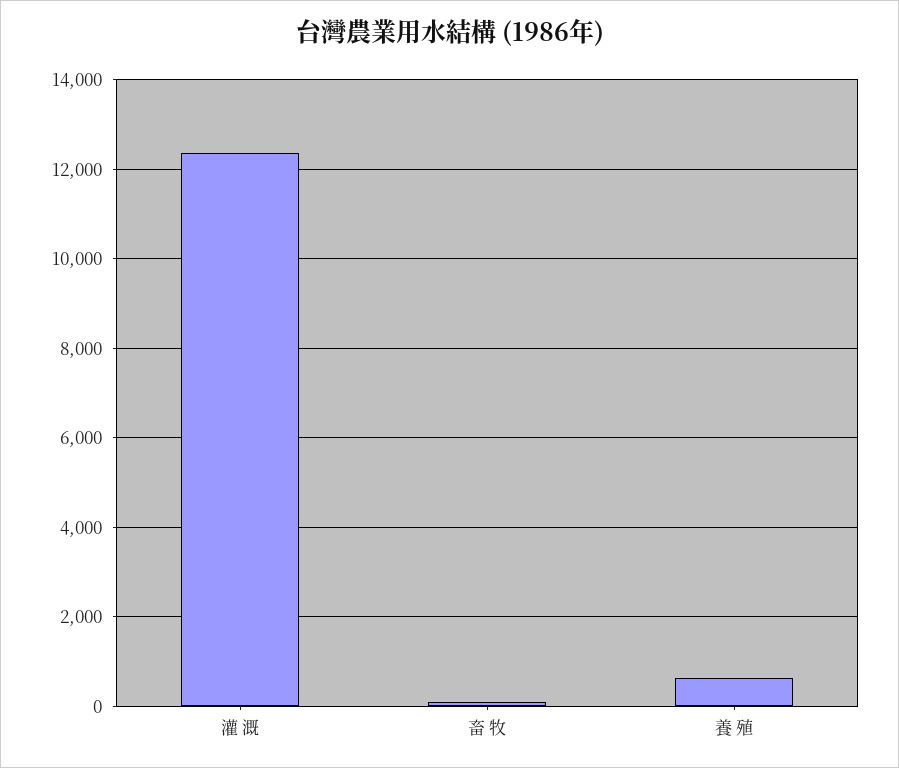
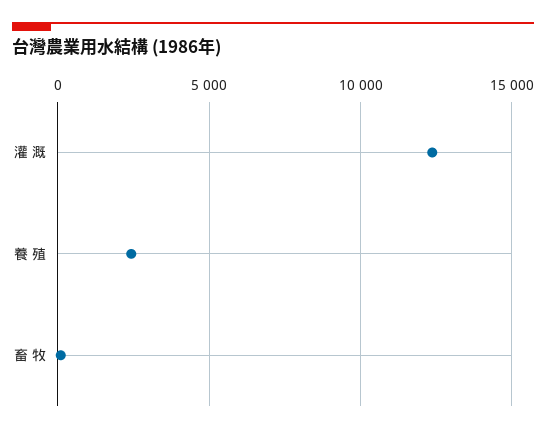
  {
    "灌 溉": 12400,
    "畜 牧": 200,
-   "養 殖": 600
+   "養 殖": 2500
  }

